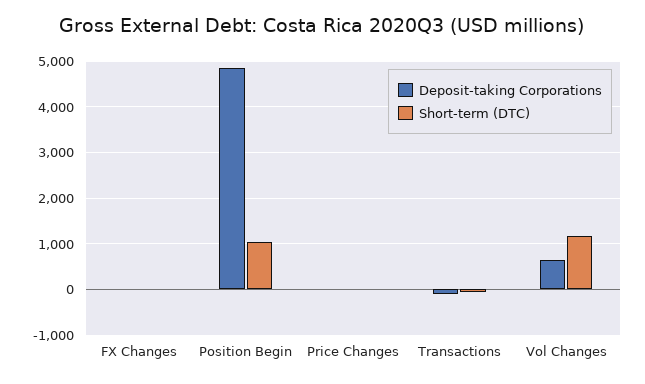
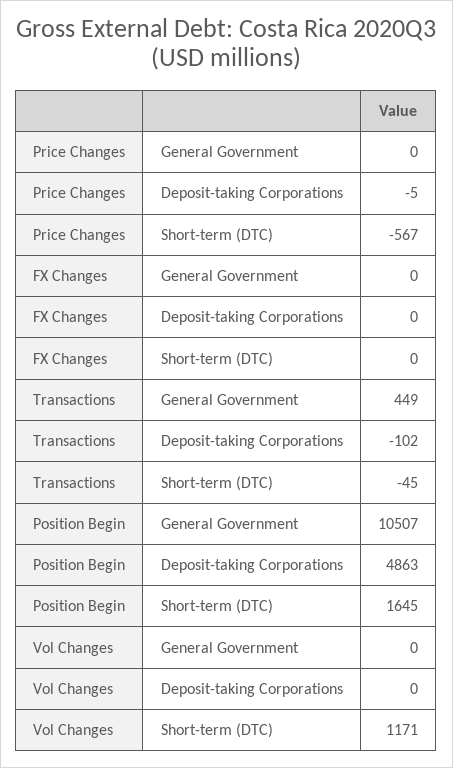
  {
    "Deposit-taking Corporations": {
      "FX Changes": 0,
      "Position Begin": 4863,
      "Price Changes": -5,
      "Transactions": -102,
-     "Vol Changes": 600
+     "Vol Changes": 0
    },
    "Short-term (DTC)": {
      "FX Changes": 0,
-     "Position Begin": 1000,
+     "Position Begin": 1645,
-     "Price Changes": 0,
+     "Price Changes": -567,
      "Transactions": -45,
      "Vol Changes": 1171
-   }
+   },
+   "General Government": {
+     "Price Changes": 0,
+     "FX Changes": 0,
+     "Transactions": 449,
+     "Position Begin": 10507,
+     "Vol Changes": 0
+   }
  }

